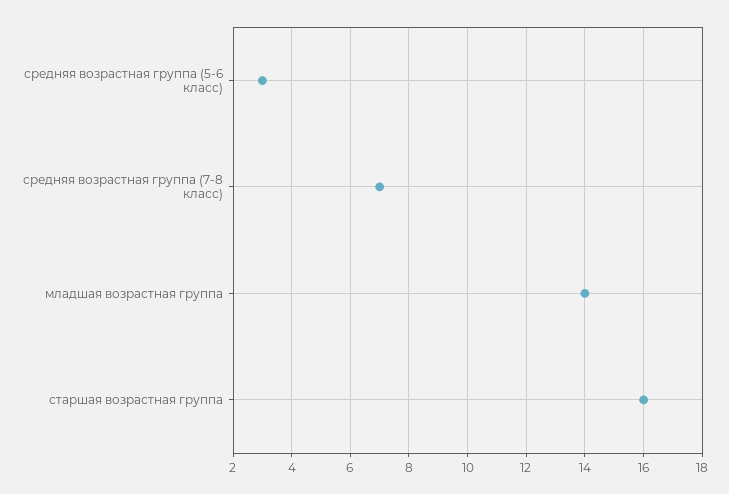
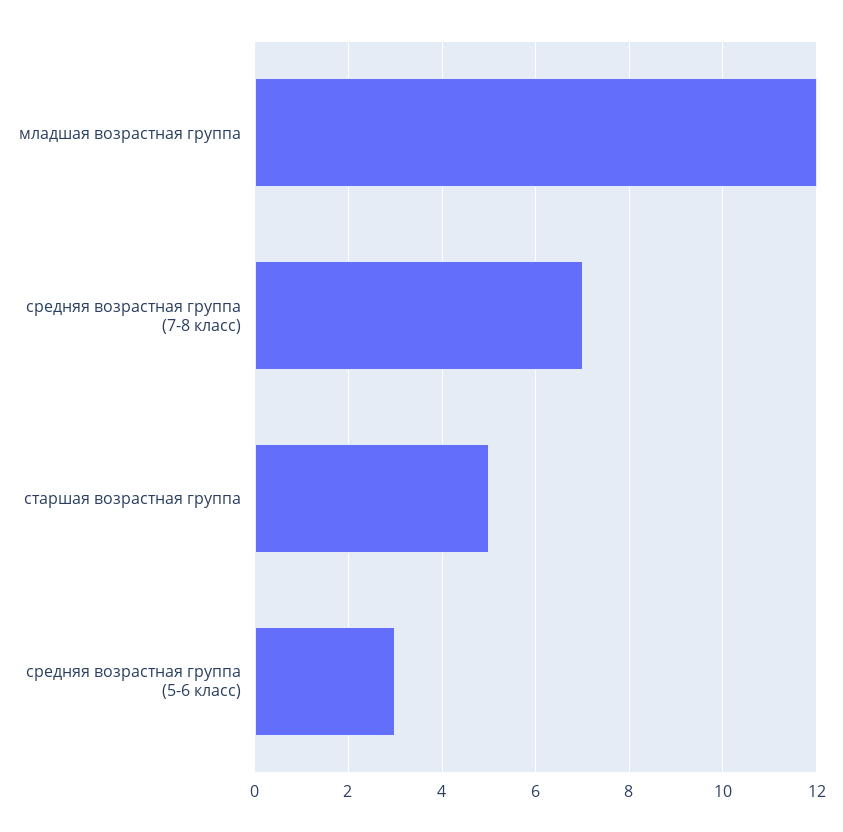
  {
    "средняя возрастная группа (5-6 класс)": 3,
    "средняя возрастная группа (7-8 класс)": 7,
-   "младшая возрастная группа": 14,
+   "младшая возрастная группа": 12,
-   "старшая возрастная группа": 16
+   "старшая возрастная группа": 5
  }

